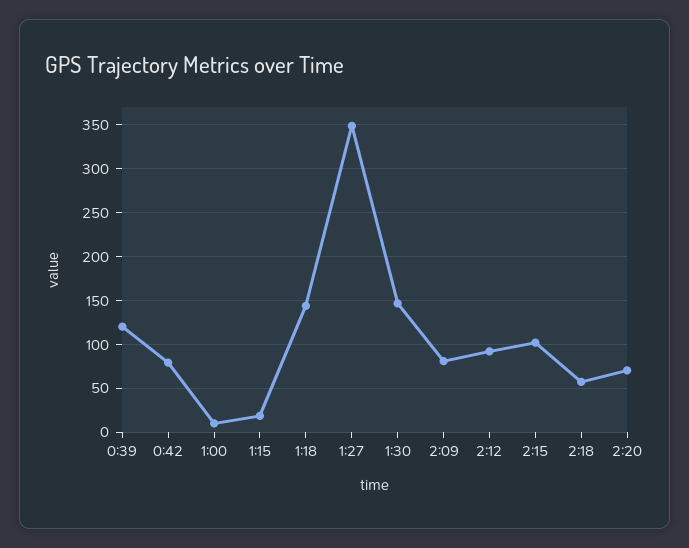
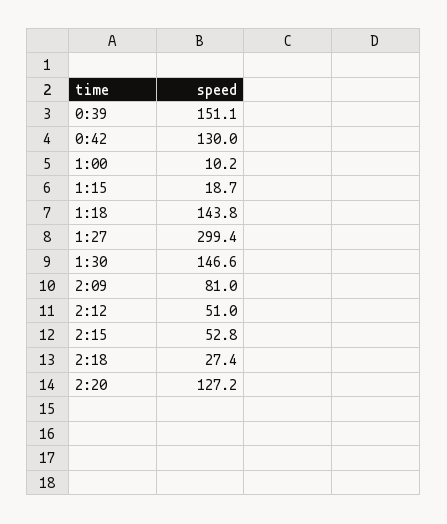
  {
-   "0:39": 120,
+   "0:39": 151.1,
-   "0:42": 80,
+   "0:42": 130,
    "1:00": 10.2,
    "1:15": 18.7,
    "1:18": 143.8,
-   "1:27": 350,
+   "1:27": 299.4,
    "1:30": 146.6,
    "2:09": 81,
-   "2:12": 90,
+   "2:12": 51,
-   "2:15": 100,
+   "2:15": 52.8,
-   "2:18": 60,
+   "2:18": 27.4,
-   "2:20": 70
+   "2:20": 127.2
  }

